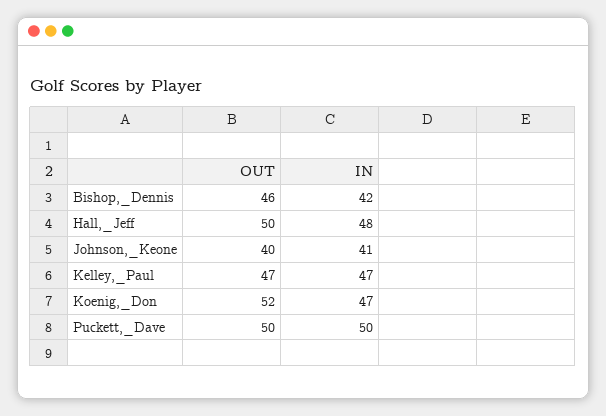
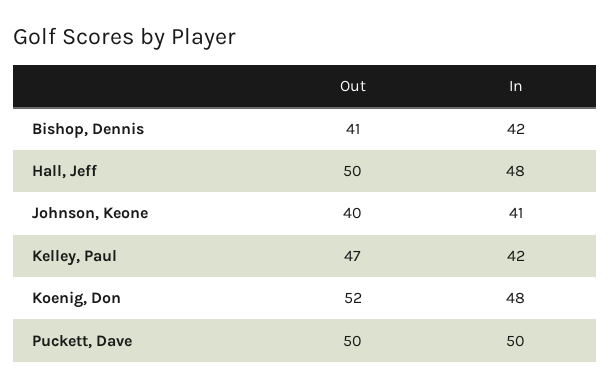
  {
    "OUT": {
-     "Bishop,_Dennis": 46,
+     "Bishop,_Dennis": 41,
      "Hall,_Jeff": 50,
      "Johnson,_Keone": 40,
      "Kelley,_Paul": 47,
      "Koenig,_Don": 52,
      "Puckett,_Dave": 50
    },
    "IN": {
      "Bishop,_Dennis": 42,
      "Hall,_Jeff": 48,
      "Johnson,_Keone": 41,
-     "Kelley,_Paul": 47,
+     "Kelley,_Paul": 42,
-     "Koenig,_Don": 47,
+     "Koenig,_Don": 48,
      "Puckett,_Dave": 50
    }
  }

